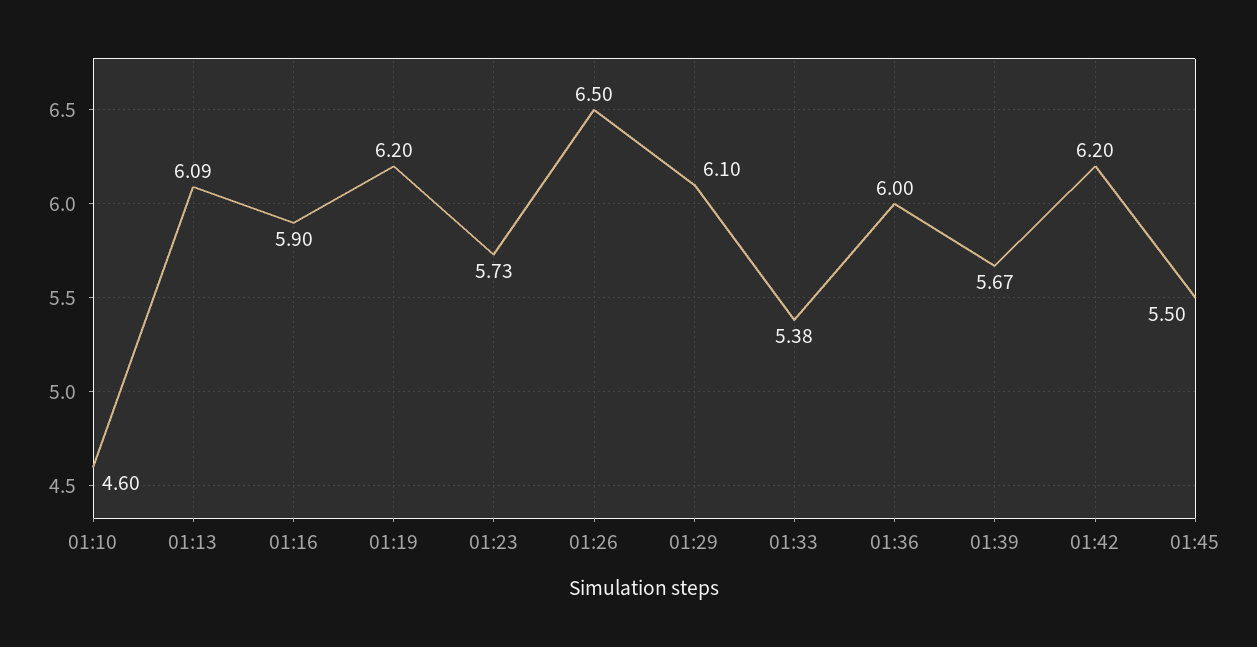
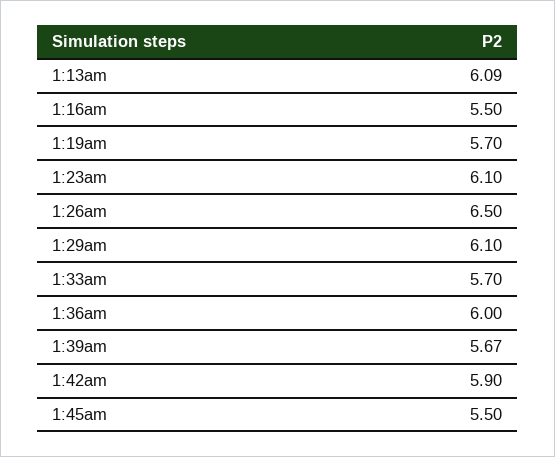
  {
-   "01:10": 4.6,
    "01:13": 6.09,
-   "01:16": 5.9,
+   "01:16": 5.5,
-   "01:19": 6.2,
+   "01:19": 5.7,
-   "01:23": 5.73,
+   "01:23": 6.1,
    "01:26": 6.5,
    "01:29": 6.1,
-   "01:33": 5.38,
+   "01:33": 5.7,
    "01:36": 6,
    "01:39": 5.67,
-   "01:42": 6.2,
+   "01:42": 5.9,
    "01:45": 5.5
  }

